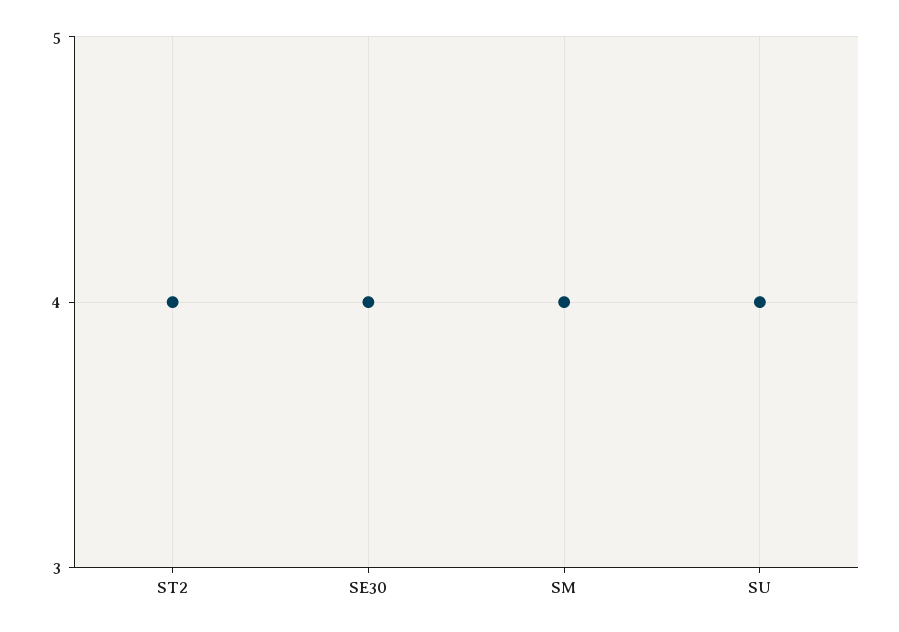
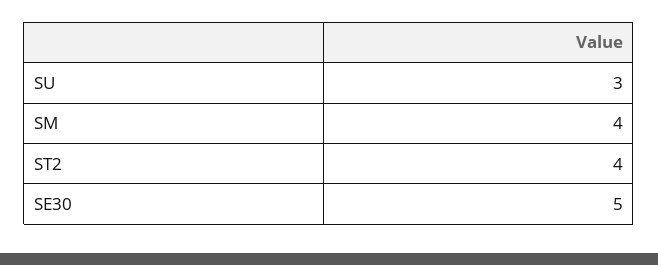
  {
    "ST2": 4,
-   "SE30": 4,
+   "SE30": 5,
    "SM": 4,
-   "SU": 4
+   "SU": 3
  }

